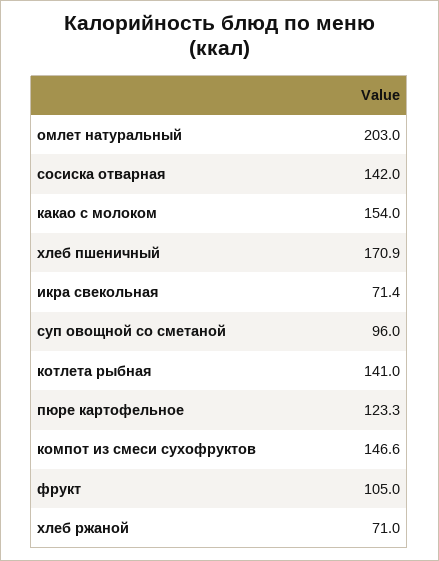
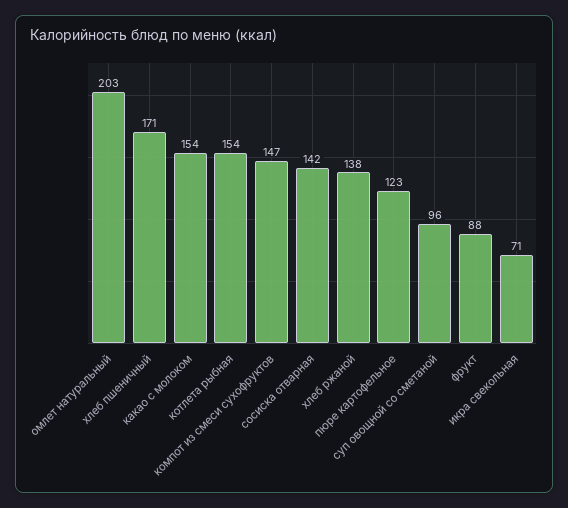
  {
    "омлет натуральный": 203,
    "сосиска отварная": 142,
    "какао с молоком": 154,
    "хлеб пшеничный": 170.9,
    "икра свекольная": 71.4,
    "суп овощной со сметаной": 96,
-   "котлета рыбная": 141,
+   "котлета рыбная": 154,
    "пюре картофельное": 123.3,
    "компот из смеси сухофруктов": 146.6,
-   "фрукт": 105,
+   "фрукт": 88,
-   "хлеб ржаной": 71
+   "хлеб ржаной": 138
  }

